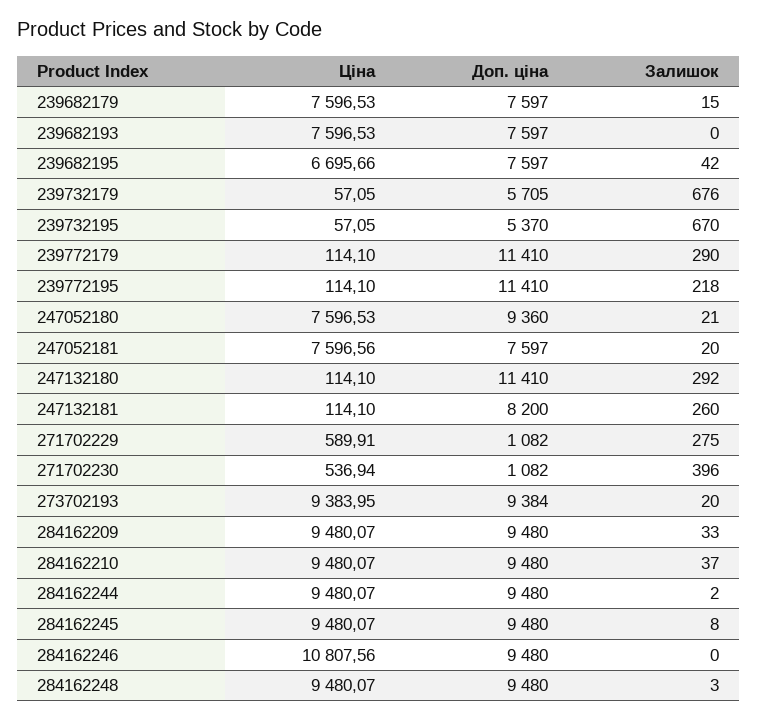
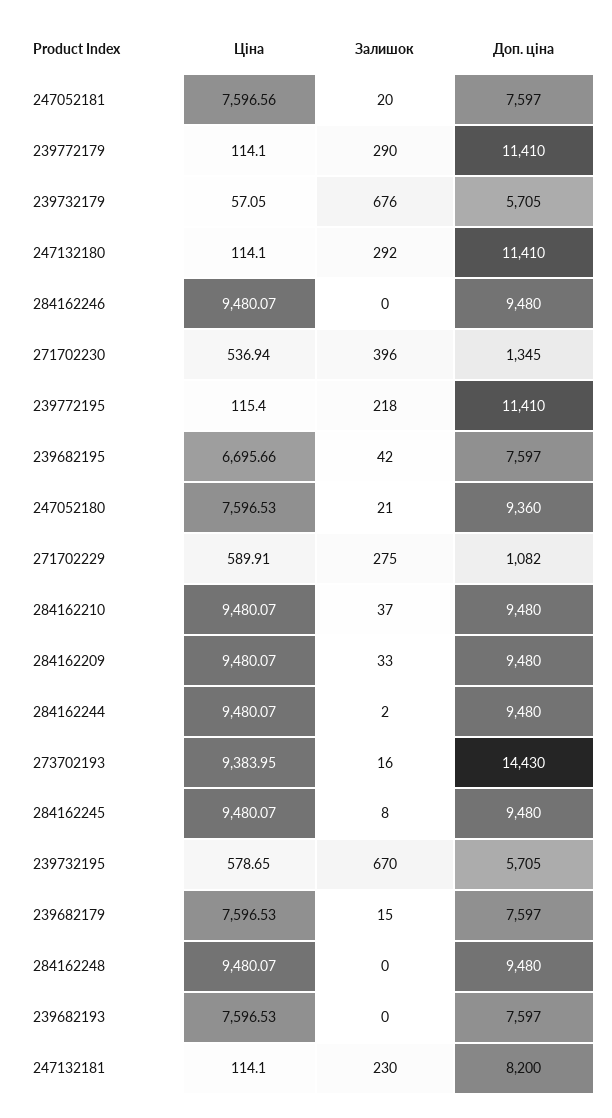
  {
    "Ціна": {
      "239682179": 7596.53,
      "239682193": 7596.53,
      "239682195": 6695.66,
      "239732179": 57.05,
-     "239732195": 57.05,
+     "239732195": 578.65,
      "239772179": 114.1,
-     "239772195": 114.1,
+     "239772195": 115.4,
      "247052180": 7596.53,
      "247052181": 7596.56,
      "247132180": 114.1,
      "247132181": 114.1,
      "271702229": 589.91,
      "271702230": 536.94,
      "273702193": 9383.95,
      "284162209": 9480.07,
      "284162210": 9480.07,
      "284162244": 9480.07,
      "284162245": 9480.07,
-     "284162246": 10807.56,
+     "284162246": 9480.07,
      "284162248": 9480.07
    },
    "Доп. ціна": {
      "239682179": 7597,
      "239682193": 7597,
      "239682195": 7597,
      "239732179": 5705,
-     "239732195": 5370,
+     "239732195": 5705,
      "239772179": 11410,
      "239772195": 11410,
      "247052180": 9360,
      "247052181": 7597,
      "247132180": 11410,
      "247132181": 8200,
      "271702229": 1082,
-     "271702230": 1082,
+     "271702230": 1345,
-     "273702193": 9384,
+     "273702193": 14430,
      "284162209": 9480,
      "284162210": 9480,
      "284162244": 9480,
      "284162245": 9480,
      "284162246": 9480,
      "284162248": 9480
    },
    "Залишок": {
      "239682179": 15,
      "239682193": 0,
      "239682195": 42,
      "239732179": 676,
      "239732195": 670,
      "239772179": 290,
      "239772195": 218,
      "247052180": 21,
      "247052181": 20,
      "247132180": 292,
-     "247132181": 260,
+     "247132181": 230,
      "271702229": 275,
      "271702230": 396,
-     "273702193": 20,
+     "273702193": 16,
      "284162209": 33,
      "284162210": 37,
      "284162244": 2,
      "284162245": 8,
      "284162246": 0,
-     "284162248": 3
+     "284162248": 0
    }
  }

